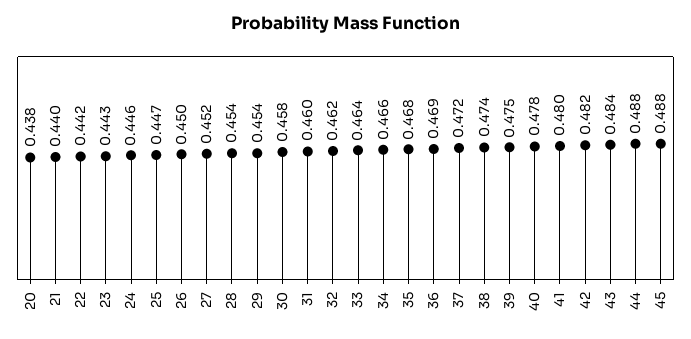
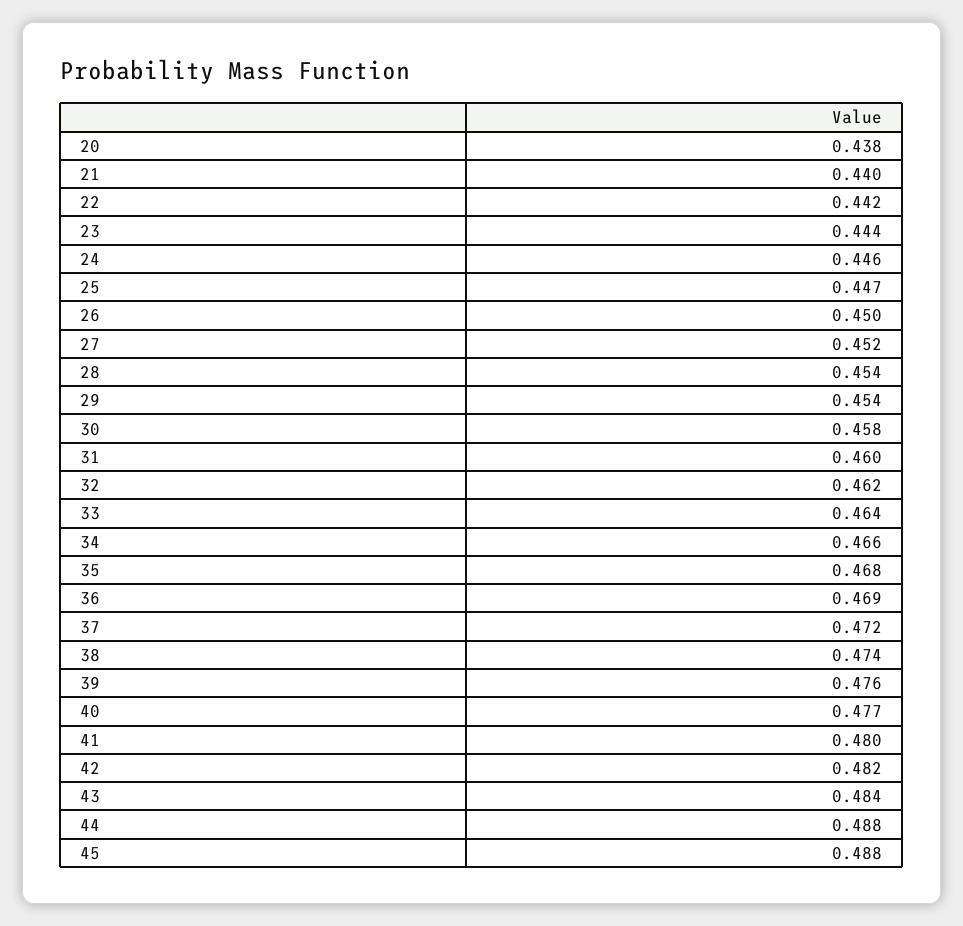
  {
    "20": 0.438,
    "21": 0.44,
    "22": 0.442,
-   "23": 0.443,
+   "23": 0.444,
    "24": 0.446,
    "25": 0.447,
    "26": 0.45,
    "27": 0.452,
    "28": 0.454,
    "29": 0.454,
    "30": 0.458,
    "31": 0.46,
    "32": 0.462,
    "33": 0.464,
    "34": 0.466,
    "35": 0.468,
    "36": 0.469,
    "37": 0.472,
    "38": 0.474,
-   "39": 0.475,
+   "39": 0.476,
-   "40": 0.478,
+   "40": 0.477,
    "41": 0.48,
    "42": 0.482,
    "43": 0.484,
    "44": 0.488,
    "45": 0.488
  }

